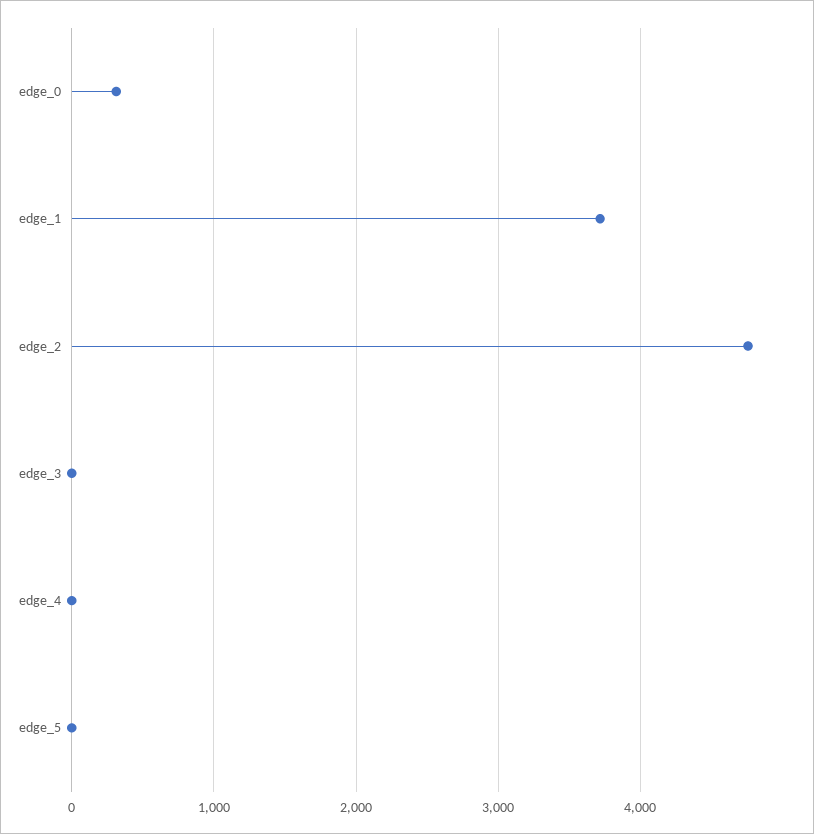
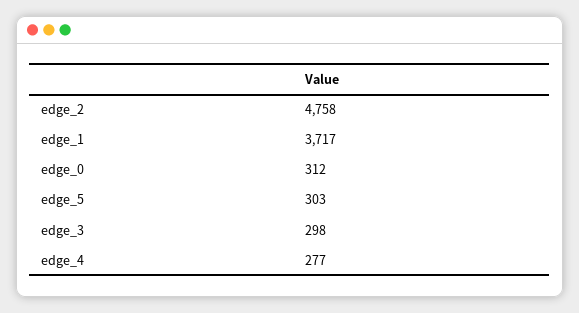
  {
    "edge_0": 312,
    "edge_1": 3717,
    "edge_2": 4758,
-   "edge_3": 0,
+   "edge_3": 298,
-   "edge_4": 0,
+   "edge_4": 277,
-   "edge_5": 0
+   "edge_5": 303
  }

